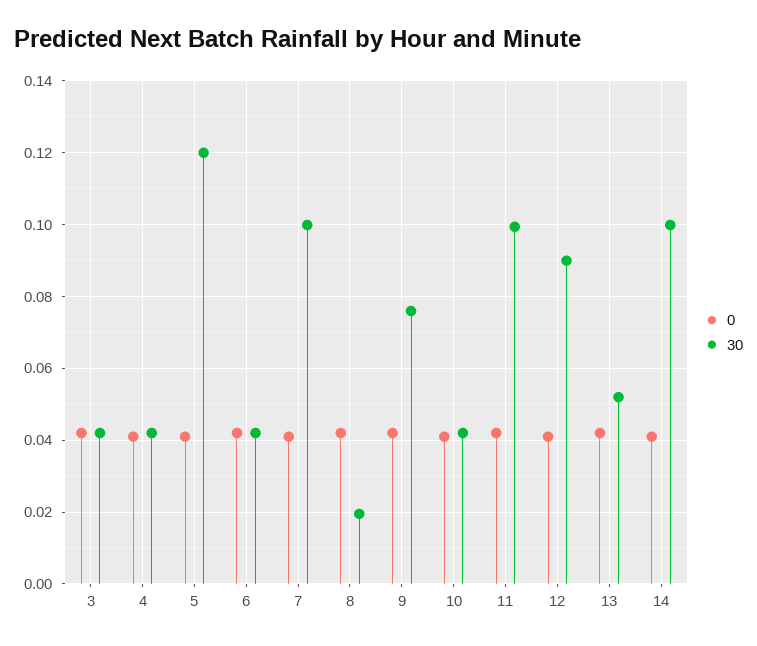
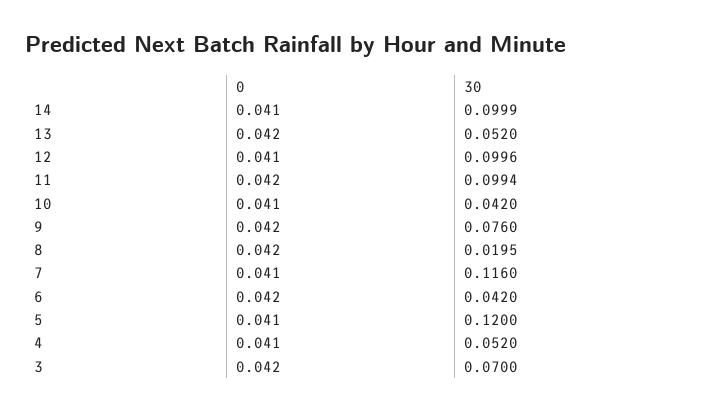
  {
    "0": {
      "3": 0.042,
      "4": 0.041,
      "5": 0.041,
      "6": 0.042,
      "7": 0.041,
      "8": 0.042,
      "9": 0.042,
      "10": 0.041,
      "11": 0.042,
      "12": 0.041,
      "13": 0.042,
      "14": 0.041
    },
    "30": {
-     "3": 0.042,
+     "3": 0.07,
-     "4": 0.042,
+     "4": 0.052,
      "5": 0.12,
      "6": 0.042,
-     "7": 0.1,
+     "7": 0.116,
      "8": 0.0195,
      "9": 0.076,
      "10": 0.042,
      "11": 0.0994,
-     "12": 0.09,
+     "12": 0.0996,
      "13": 0.052,
      "14": 0.0999
    }
  }

